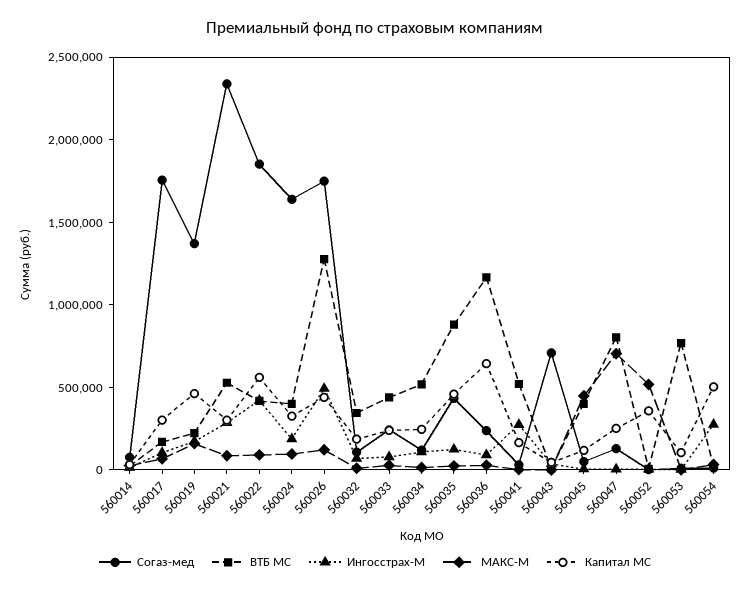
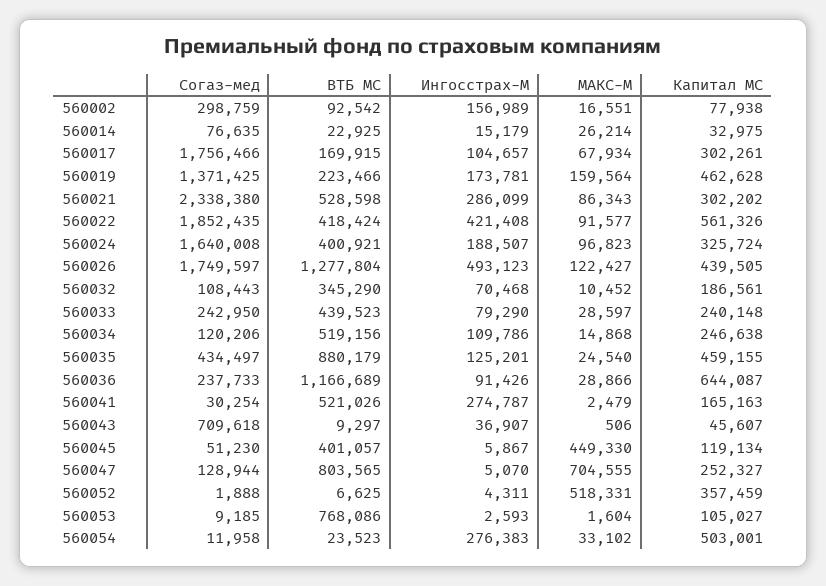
  {
    "Согаз-мед": {
      "560014": 76635,
      "560017": 1756466,
      "560019": 1371425,
      "560021": 2338380,
      "560022": 1852435,
      "560024": 1640008,
      "560026": 1749597,
      "560032": 108443,
      "560033": 242950,
      "560034": 120206,
      "560035": 434497,
      "560036": 237733,
      "560041": 30254,
      "560043": 709618,
      "560045": 51230,
      "560047": 128944,
      "560052": 1888,
      "560053": 9185,
-     "560054": 11958
+     "560054": 11958,
+     "560002": 298759
    },
    "ВТБ МС": {
      "560014": 22925,
      "560017": 169915,
      "560019": 223466,
      "560021": 528598,
      "560022": 418424,
      "560024": 400921,
      "560026": 1277804,
      "560032": 345290,
      "560033": 439523,
      "560034": 519156,
      "560035": 880179,
      "560036": 1166689,
      "560041": 521026,
      "560043": 9297,
      "560045": 401057,
      "560047": 803565,
      "560052": 6625,
      "560053": 768086,
-     "560054": 23523
+     "560054": 23523,
+     "560002": 92542
    },
    "Ингосстрах-М": {
      "560014": 15179,
      "560017": 104657,
      "560019": 173781,
      "560021": 286099,
      "560022": 421408,
      "560024": 188507,
      "560026": 493123,
      "560032": 70468,
      "560033": 79290,
      "560034": 109786,
      "560035": 125201,
      "560036": 91426,
      "560041": 274787,
      "560043": 36907,
      "560045": 5867,
      "560047": 5070,
      "560052": 4311,
      "560053": 2593,
-     "560054": 276383
+     "560054": 276383,
+     "560002": 156989
    },
    "МАКС-М": {
      "560014": 26214,
      "560017": 67934,
      "560019": 159564,
      "560021": 86343,
      "560022": 91577,
      "560024": 96823,
      "560026": 122427,
      "560032": 10452,
      "560033": 28597,
      "560034": 14868,
      "560035": 24540,
      "560036": 28866,
      "560041": 2479,
      "560043": 506,
      "560045": 449330,
      "560047": 704555,
      "560052": 518331,
      "560053": 1604,
-     "560054": 33102
+     "560054": 33102,
+     "560002": 16551
    },
    "Капитал МС": {
      "560014": 32975,
      "560017": 302261,
      "560019": 462628,
      "560021": 302202,
      "560022": 561326,
      "560024": 325724,
      "560026": 439505,
      "560032": 186561,
      "560033": 240148,
      "560034": 246638,
      "560035": 459155,
      "560036": 644087,
      "560041": 165163,
      "560043": 45607,
      "560045": 119134,
      "560047": 252327,
      "560052": 357459,
      "560053": 105027,
-     "560054": 503001
+     "560054": 503001,
+     "560002": 77938
    }
  }

